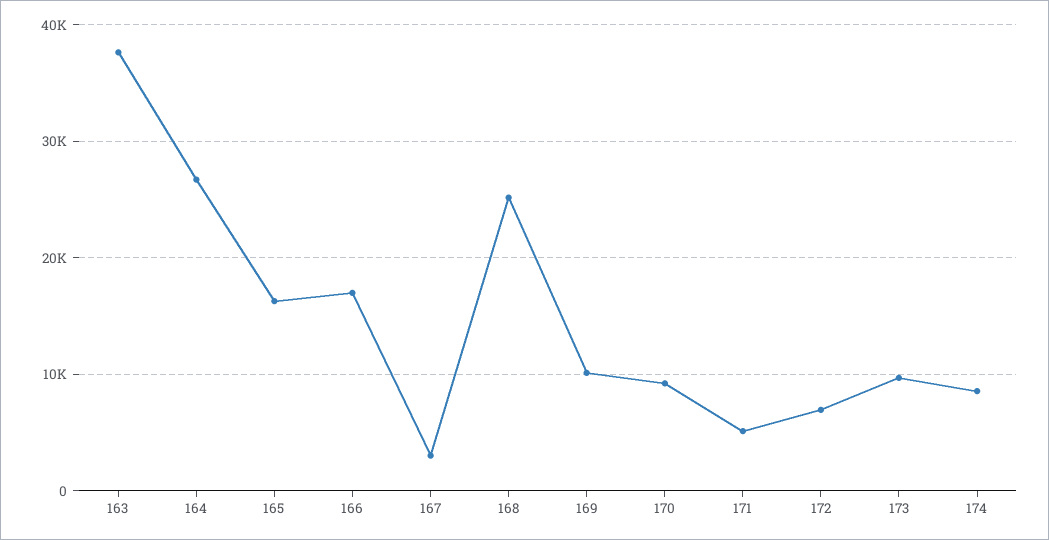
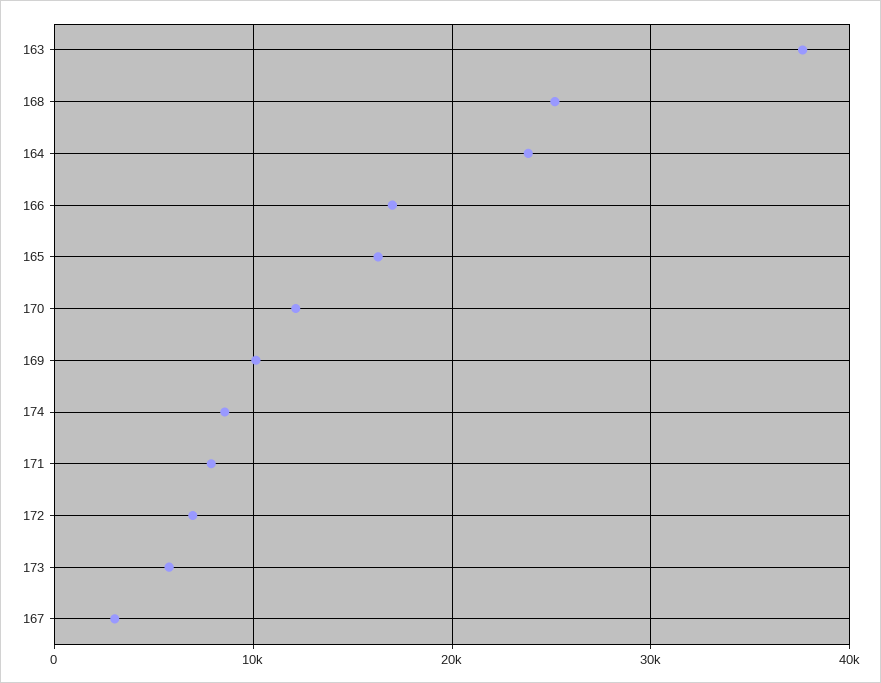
  {
    "163": 38000,
-   "164": 27000,
+   "164": 24000,
    "165": 16000,
    "166": 17000,
    "167": 3000,
    "168": 25000,
    "169": 10000,
-   "170": 9000,
+   "170": 12000,
-   "171": 5000,
+   "171": 8000,
    "172": 7000,
-   "173": 10000,
+   "173": 6000,
    "174": 9000
  }

